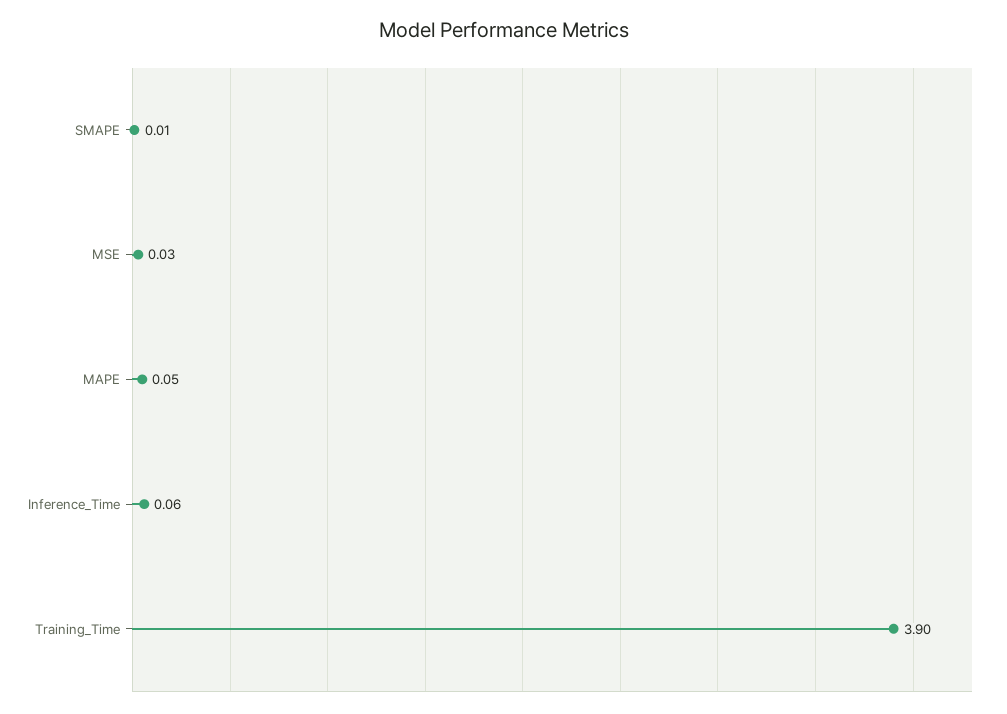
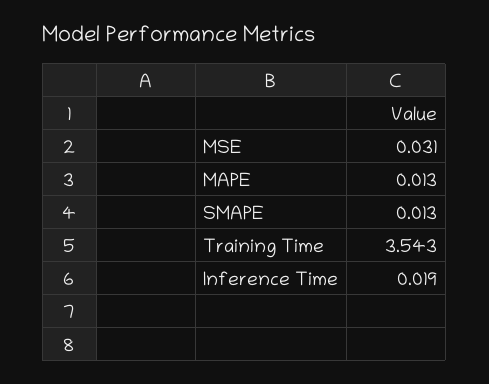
  {
    "SMAPE": 0.013,
    "MSE": 0.031,
-   "MAPE": 0.05,
+   "MAPE": 0.013,
-   "Inference_Time": 0.06,
+   "Inference_Time": 0.019,
-   "Training_Time": 3.9
+   "Training_Time": 3.543
  }

